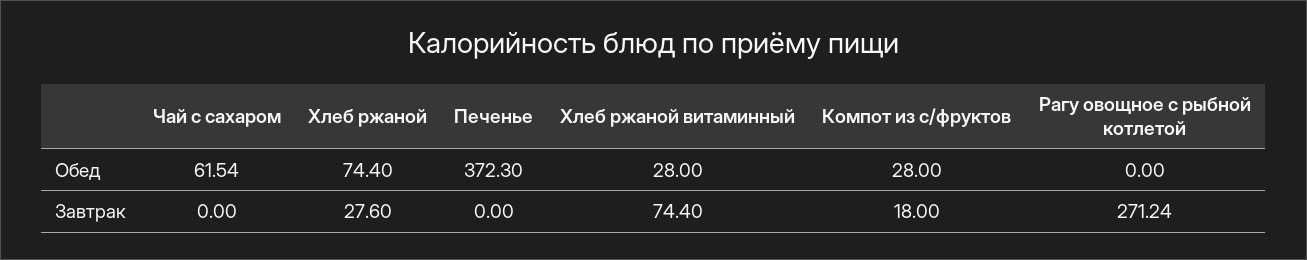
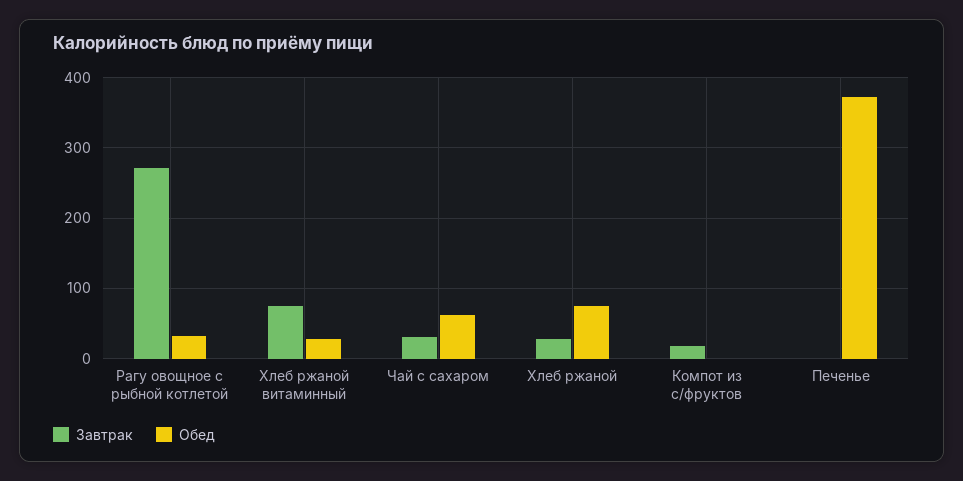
  {
    "Обед": {
      "Чай с сахаром": 61.54,
      "Хлеб ржаной": 74.4,
      "Печенье": 372.3,
      "Хлеб ржаной витаминный": 28,
-     "Компот из с/фруктов": 28,
+     "Компот из с/фруктов": 0,
-     "Рагу овощное с рыбной котлетой": 0
+     "Рагу овощное с рыбной котлетой": 30
    },
    "Завтрак": {
-     "Чай с сахаром": 0,
+     "Чай с сахаром": 30,
      "Хлеб ржаной": 27.6,
      "Печенье": 0,
      "Хлеб ржаной витаминный": 74.4,
      "Компот из с/фруктов": 18,
      "Рагу овощное с рыбной котлетой": 271.24
    }
  }

